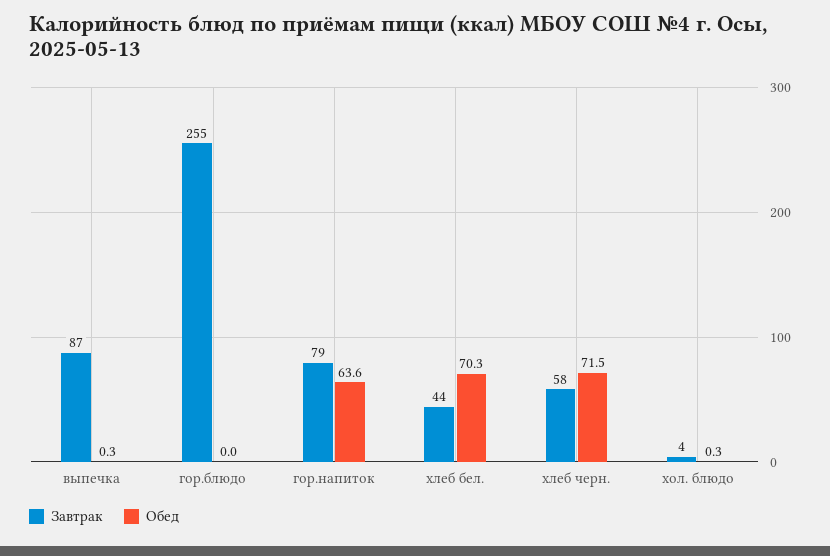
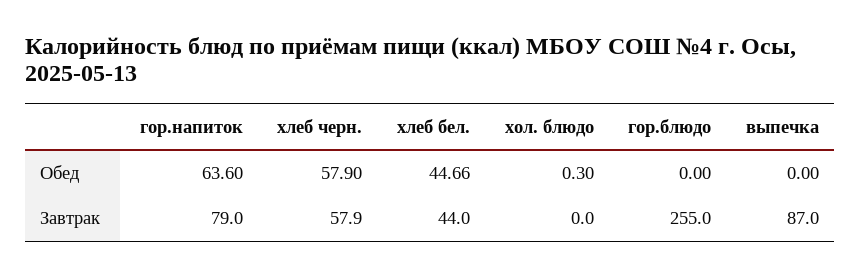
  {
    "Завтрак": {
      "выпечка": 87,
      "гор.блюдо": 255,
      "гор.напиток": 79,
      "хлеб бел.": 44,
      "хлеб черн.": 57.9,
-     "хол. блюдо": 4
+     "хол. блюдо": 0
    },
    "Обед": {
-     "выпечка": 0.3,
+     "выпечка": 0,
      "гор.блюдо": 0,
      "гор.напиток": 63.6,
-     "хлеб бел.": 70.3,
+     "хлеб бел.": 44.66,
-     "хлеб черн.": 71.5,
+     "хлеб черн.": 57.9,
      "хол. блюдо": 0.3
    }
  }

